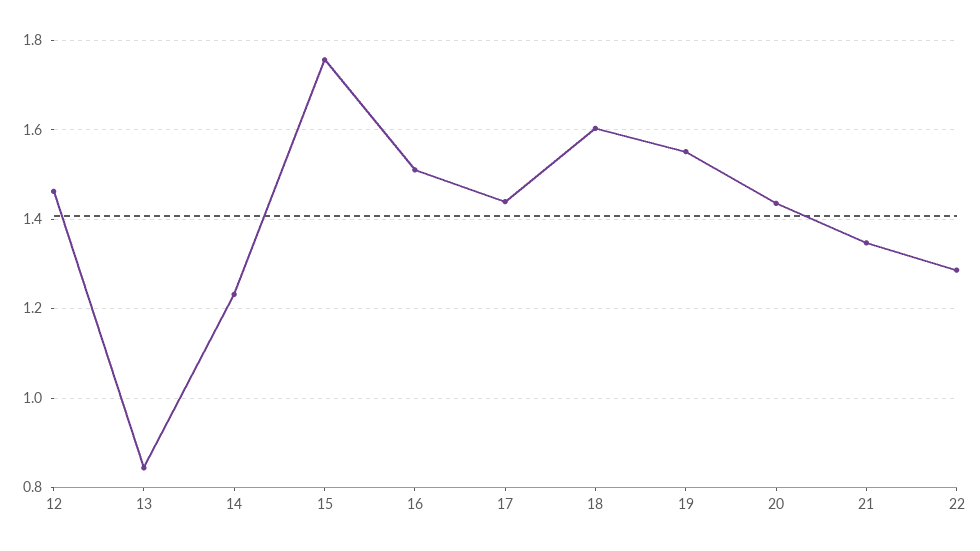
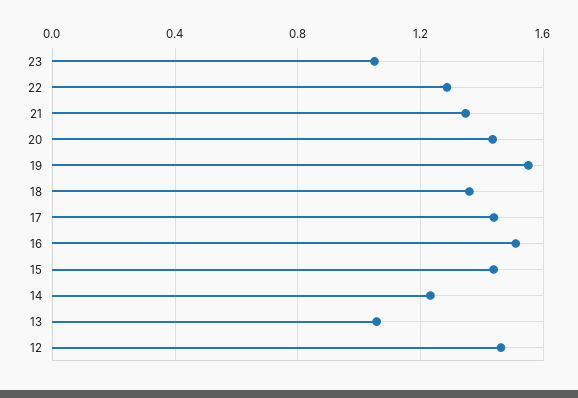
  {
    "12": 1.46,
-   "13": 0.84,
+   "13": 1.05,
    "14": 1.24,
-   "15": 1.76,
+   "15": 1.45,
    "16": 1.52,
    "17": 1.44,
-   "18": 1.6,
+   "18": 1.35,
    "19": 1.56,
    "20": 1.44,
    "21": 1.34,
-   "22": 1.28
+   "22": 1.28,
+   "23": 1.05
  }

